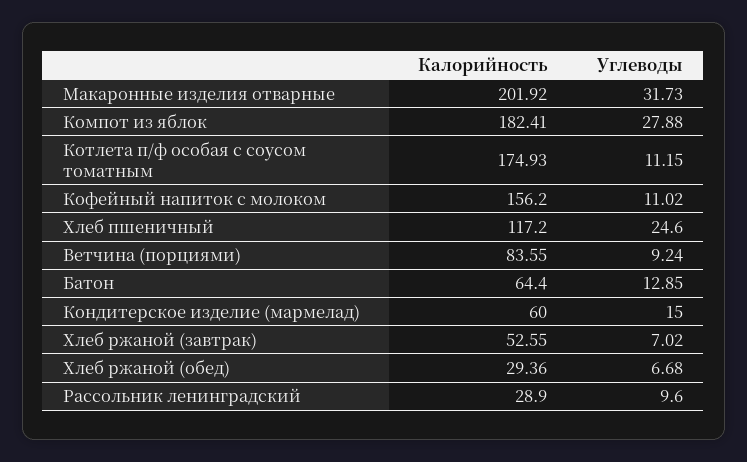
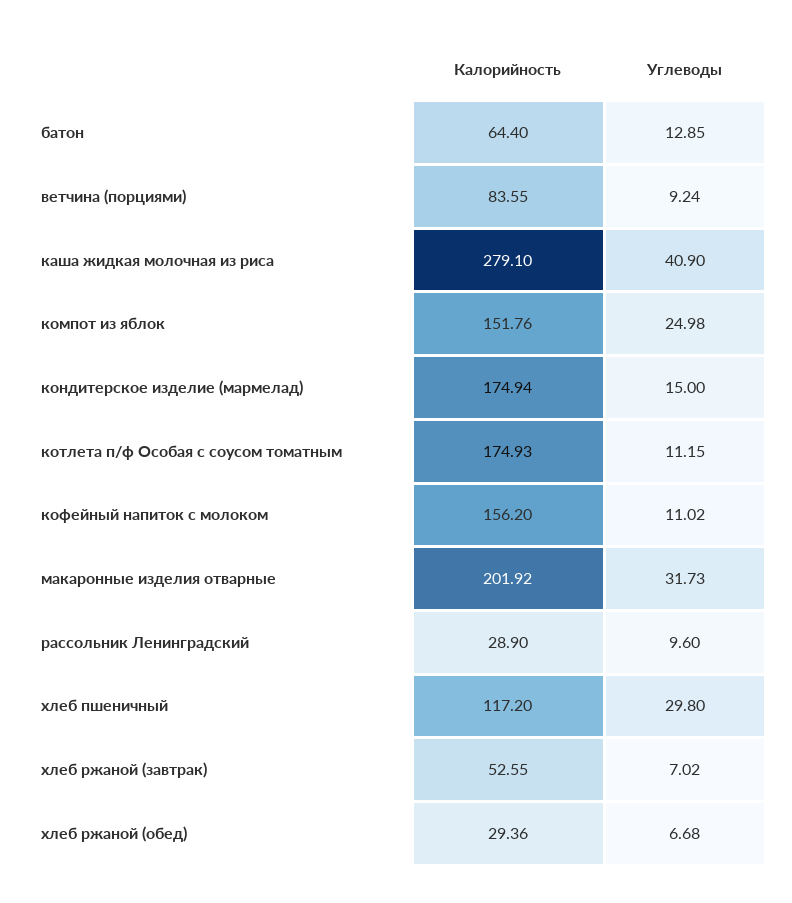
  {
    "Калорийность": {
      "Макаронные изделия отварные": 201.92,
-     "Компот из яблок": 182.41,
+     "Компот из яблок": 151.76,
      "Котлета п/ф особая с соусом томатным": 174.93,
      "Кофейный напиток с молоком": 156.2,
      "Хлеб пшеничный": 117.2,
      "Ветчина (порциями)": 83.55,
      "Батон": 64.4,
-     "Кондитерское изделие (мармелад)": 60,
+     "Кондитерское изделие (мармелад)": 174.94,
      "Хлеб ржаной (завтрак)": 52.55,
      "Хлеб ржаной (обед)": 29.36,
-     "Рассольник ленинградский": 28.9
+     "Рассольник ленинградский": 28.9,
+     "каша жидкая молочная из риса": 279.1
    },
    "Углеводы": {
      "Макаронные изделия отварные": 31.73,
-     "Компот из яблок": 27.88,
+     "Компот из яблок": 24.98,
      "Котлета п/ф особая с соусом томатным": 11.15,
      "Кофейный напиток с молоком": 11.02,
-     "Хлеб пшеничный": 24.6,
+     "Хлеб пшеничный": 29.8,
      "Ветчина (порциями)": 9.24,
      "Батон": 12.85,
      "Кондитерское изделие (мармелад)": 15,
      "Хлеб ржаной (завтрак)": 7.02,
      "Хлеб ржаной (обед)": 6.68,
-     "Рассольник ленинградский": 9.6
+     "Рассольник ленинградский": 9.6,
+     "каша жидкая молочная из риса": 40.9
    }
  }

